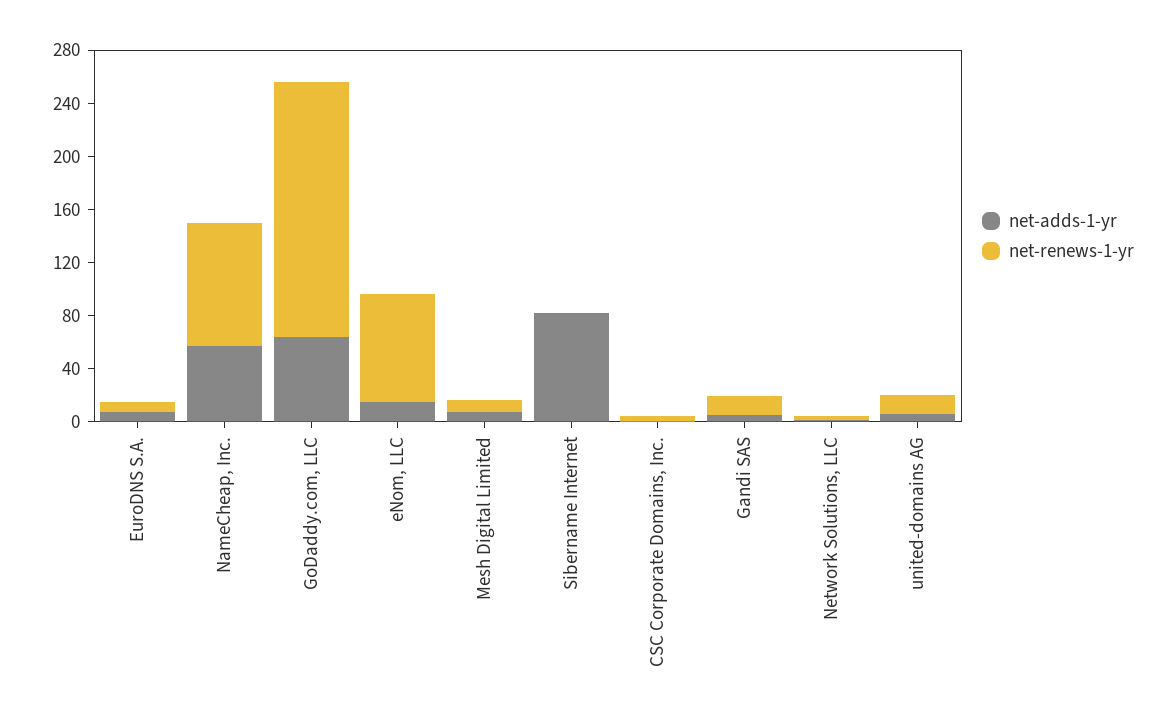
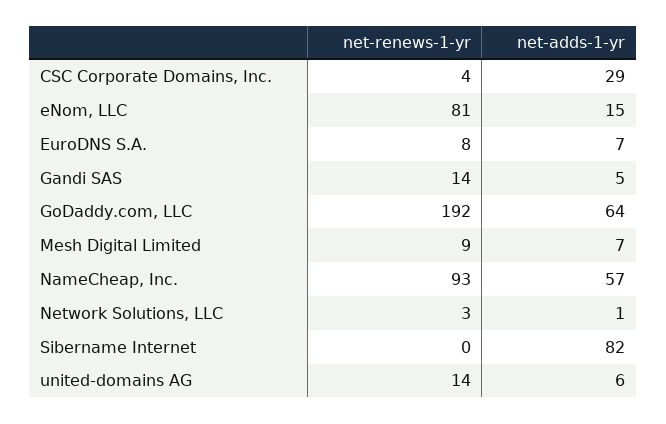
  {
    "net-adds-1-yr": {
      "EuroDNS S.A.": 7,
      "NameCheap, Inc.": 57,
      "GoDaddy.com, LLC": 64,
      "eNom, LLC": 15,
      "Mesh Digital Limited": 7,
      "Sibername Internet": 82,
-     "CSC Corporate Domains, Inc.": 0,
+     "CSC Corporate Domains, Inc.": 29,
      "Gandi SAS": 5,
      "Network Solutions, LLC": 1,
      "united-domains AG": 6
    },
    "net-renews-1-yr": {
      "EuroDNS S.A.": 8,
      "NameCheap, Inc.": 93,
      "GoDaddy.com, LLC": 192,
      "eNom, LLC": 81,
      "Mesh Digital Limited": 9,
      "Sibername Internet": 0,
      "CSC Corporate Domains, Inc.": 4,
      "Gandi SAS": 14,
      "Network Solutions, LLC": 3,
      "united-domains AG": 14
    }
  }

